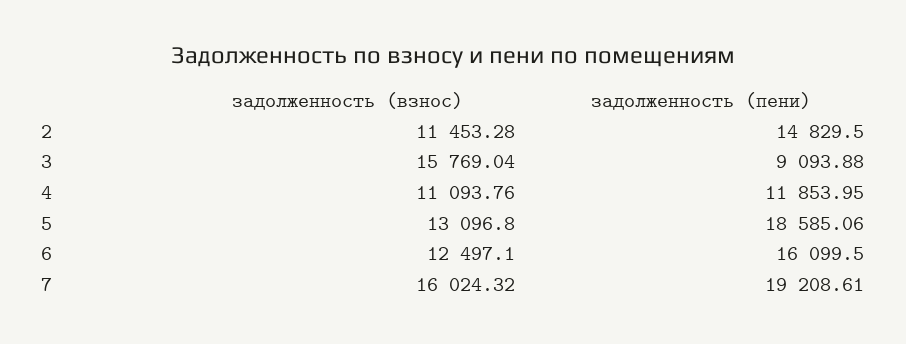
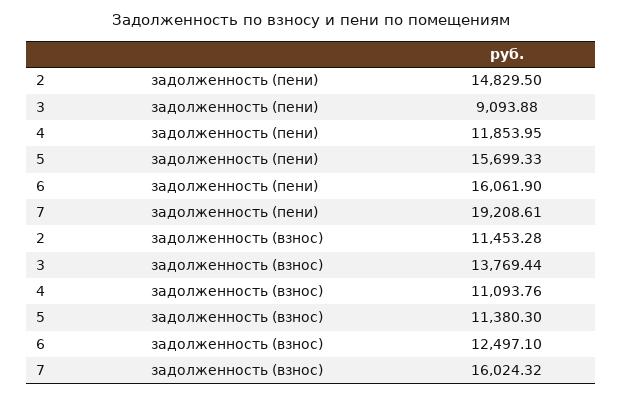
  {
    "задолженность (взнос)": {
      "2": 11453.28,
-     "3": 15769.04,
+     "3": 13769.44,
      "4": 11093.76,
-     "5": 13096.8,
+     "5": 11380.3,
      "6": 12497.1,
      "7": 16024.32
    },
    "задолженность (пени)": {
      "2": 14829.5,
      "3": 9093.88,
      "4": 11853.95,
-     "5": 18585.06,
+     "5": 15699.33,
-     "6": 16099.5,
+     "6": 16061.9,
      "7": 19208.61
    }
  }

